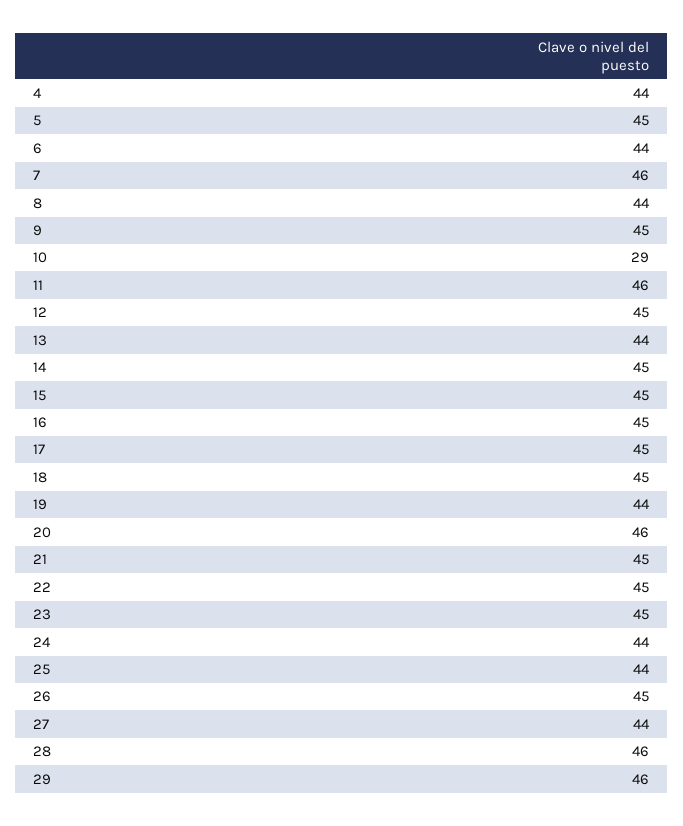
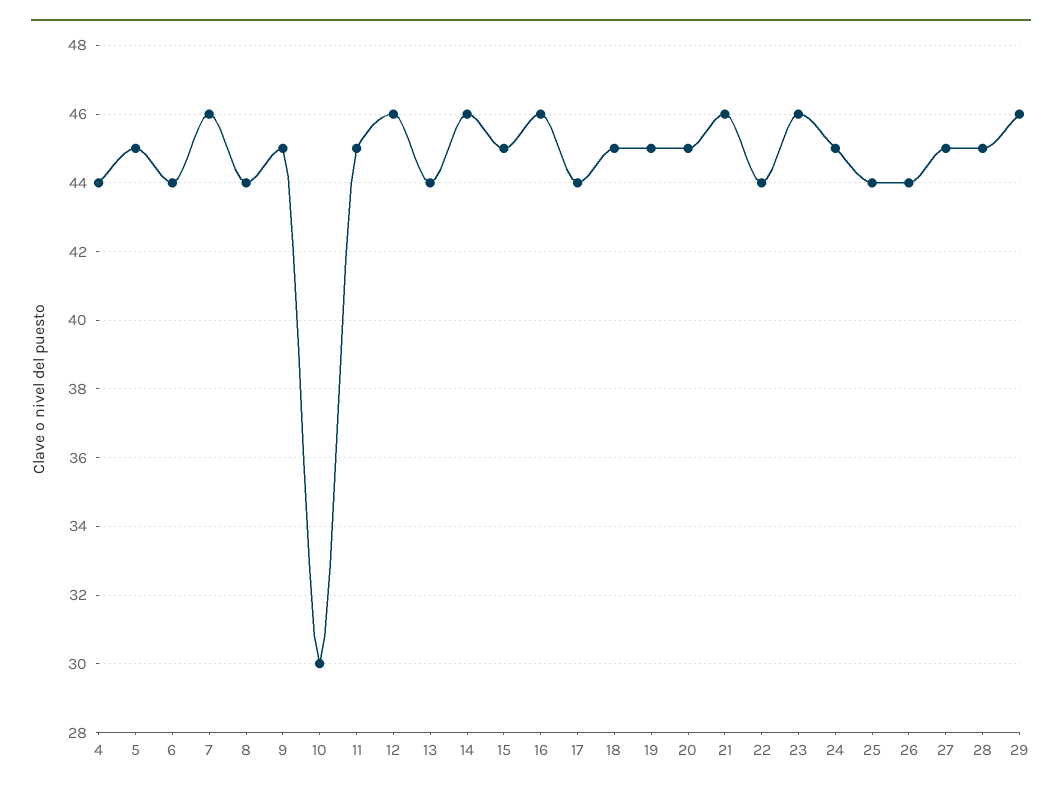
  {
    "4": 44,
    "5": 45,
    "6": 44,
    "7": 46,
    "8": 44,
    "9": 45,
-   "10": 29,
+   "10": 30,
-   "11": 46,
+   "11": 45,
-   "12": 45,
+   "12": 46,
    "13": 44,
-   "14": 45,
+   "14": 46,
    "15": 45,
-   "16": 45,
+   "16": 46,
-   "17": 45,
+   "17": 44,
    "18": 45,
-   "19": 44,
+   "19": 45,
-   "20": 46,
+   "20": 45,
-   "21": 45,
+   "21": 46,
-   "22": 45,
+   "22": 44,
-   "23": 45,
+   "23": 46,
-   "24": 44,
+   "24": 45,
    "25": 44,
-   "26": 45,
+   "26": 44,
-   "27": 44,
+   "27": 45,
-   "28": 46,
+   "28": 45,
    "29": 46
  }

